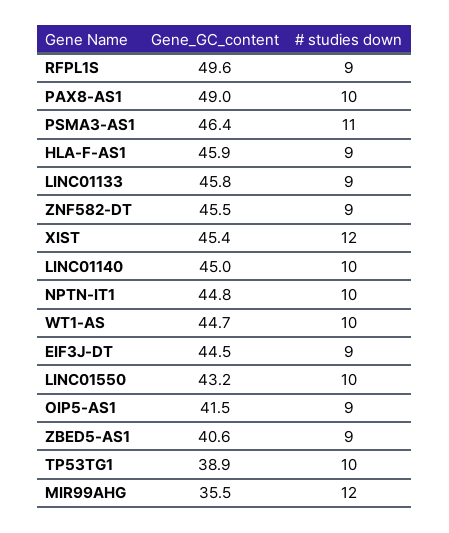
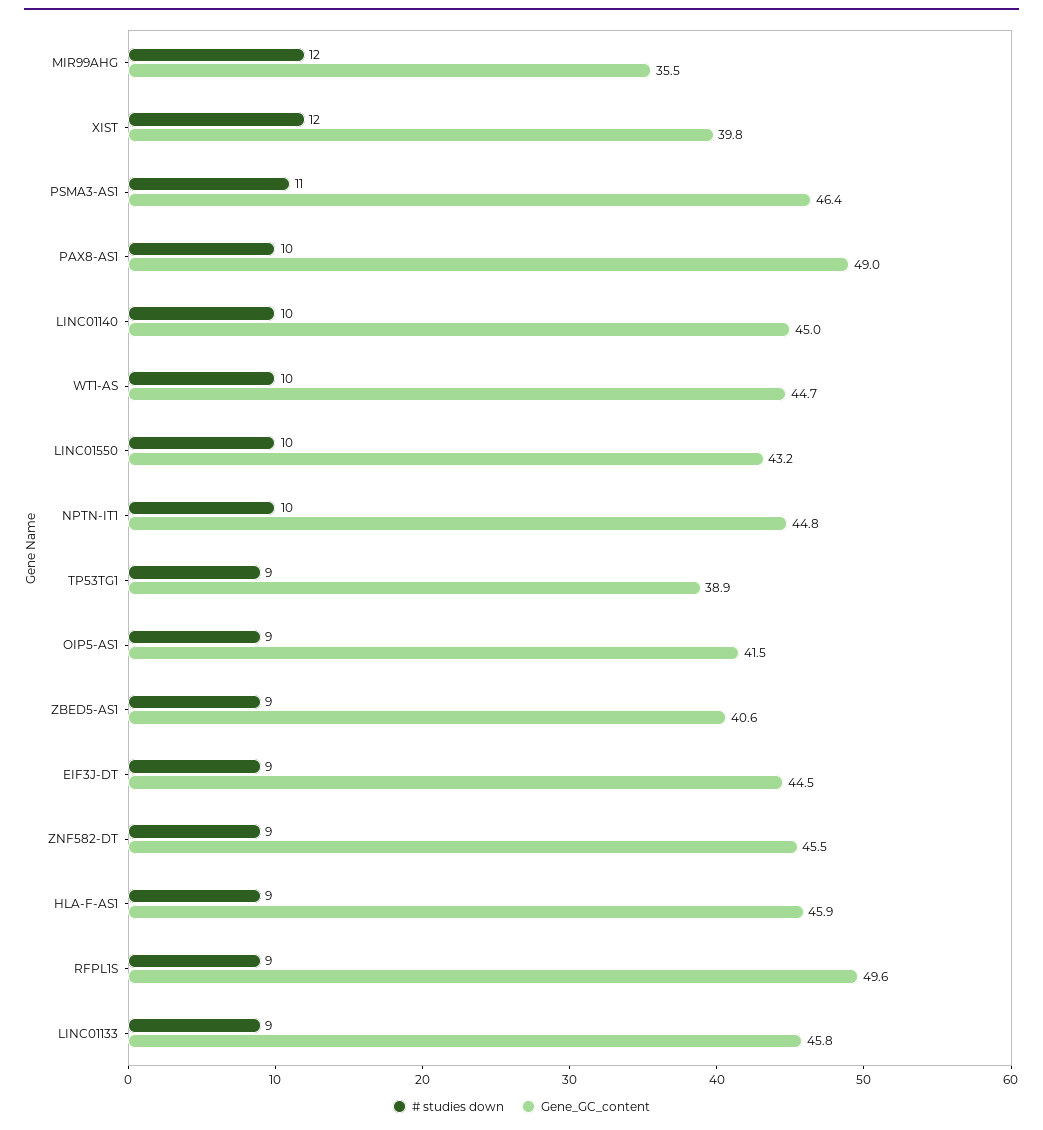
  {
    "Gene_GC_content": {
      "RFPL1S": 49.6,
      "PAX8-AS1": 49,
      "PSMA3-AS1": 46.4,
      "HLA-F-AS1": 45.9,
      "LINC01133": 45.8,
      "ZNF582-DT": 45.5,
-     "XIST": 45.4,
+     "XIST": 39.8,
      "LINC01140": 45,
      "NPTN-IT1": 44.8,
      "WT1-AS": 44.7,
      "EIF3J-DT": 44.5,
      "LINC01550": 43.2,
      "OIP5-AS1": 41.5,
      "ZBED5-AS1": 40.6,
      "TP53TG1": 38.9,
      "MIR99AHG": 35.5
    },
    "# studies down": {
      "RFPL1S": 9,
      "PAX8-AS1": 10,
      "PSMA3-AS1": 11,
      "HLA-F-AS1": 9,
      "LINC01133": 9,
      "ZNF582-DT": 9,
      "XIST": 12,
      "LINC01140": 10,
      "NPTN-IT1": 10,
      "WT1-AS": 10,
      "EIF3J-DT": 9,
      "LINC01550": 10,
      "OIP5-AS1": 9,
      "ZBED5-AS1": 9,
-     "TP53TG1": 10,
+     "TP53TG1": 9,
      "MIR99AHG": 12
    }
  }

